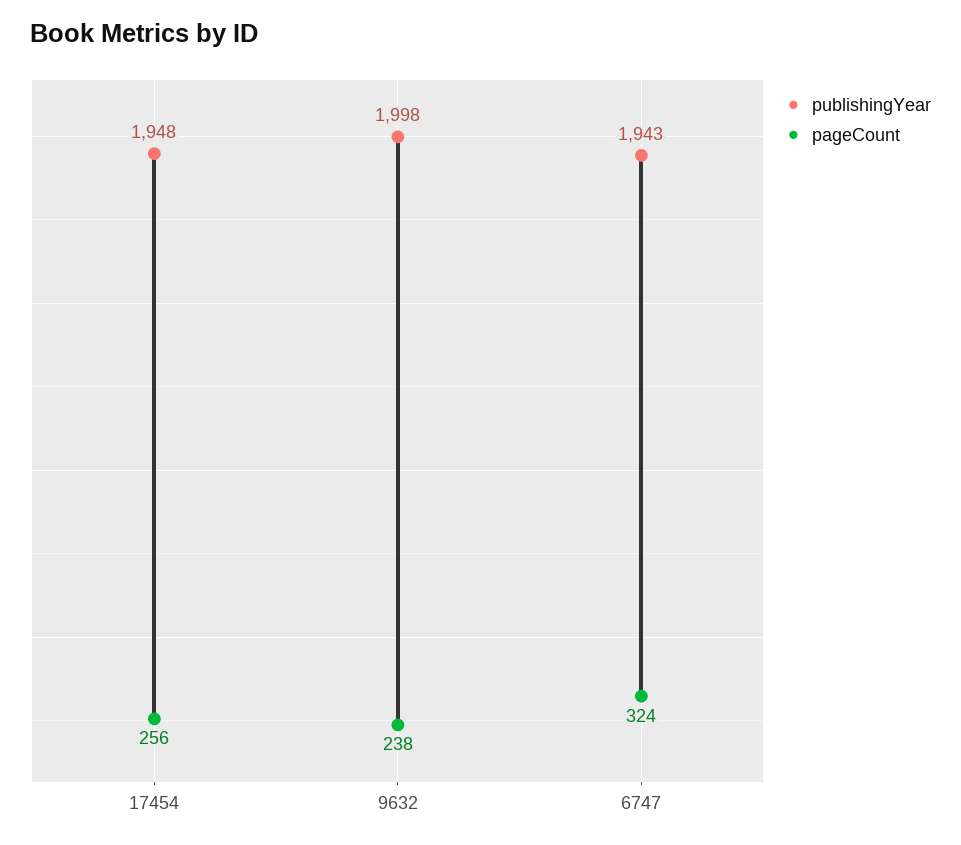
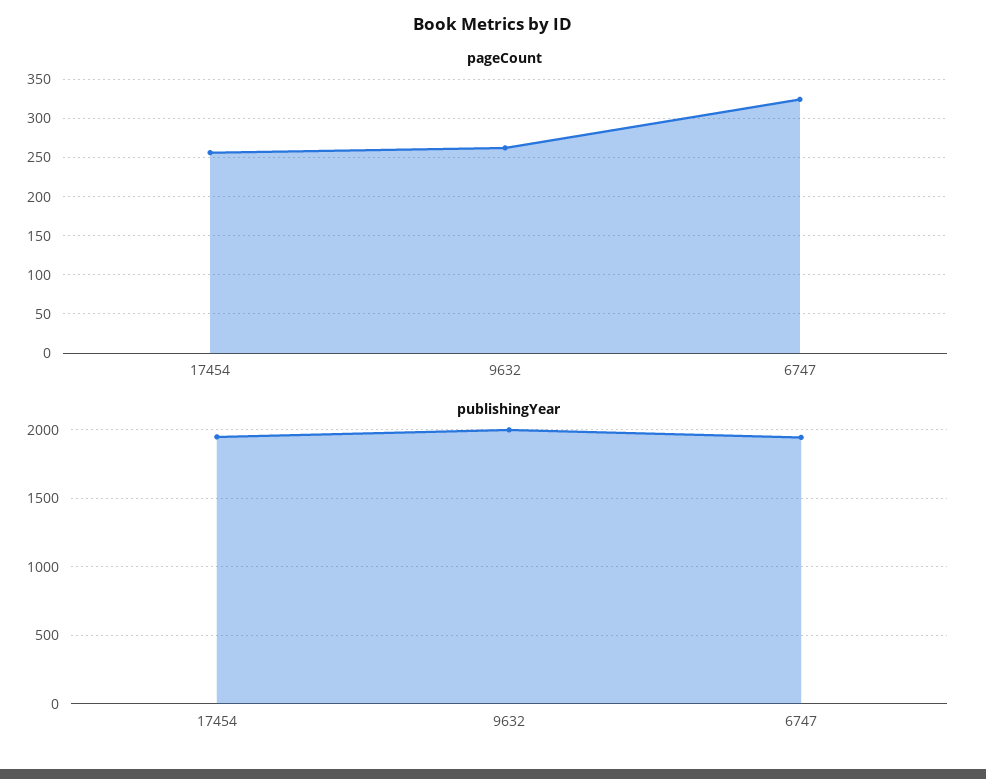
  {
    "publishingYear": {
      "17454": 1948,
      "9632": 1998,
      "6747": 1943
    },
    "pageCount": {
      "17454": 256,
-     "9632": 238,
+     "9632": 260,
      "6747": 324
    }
  }

